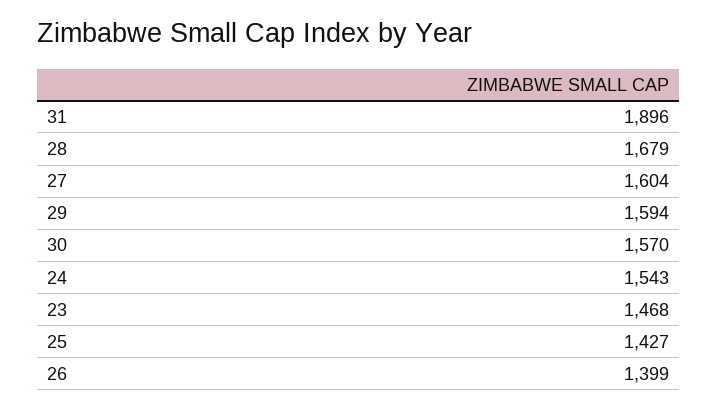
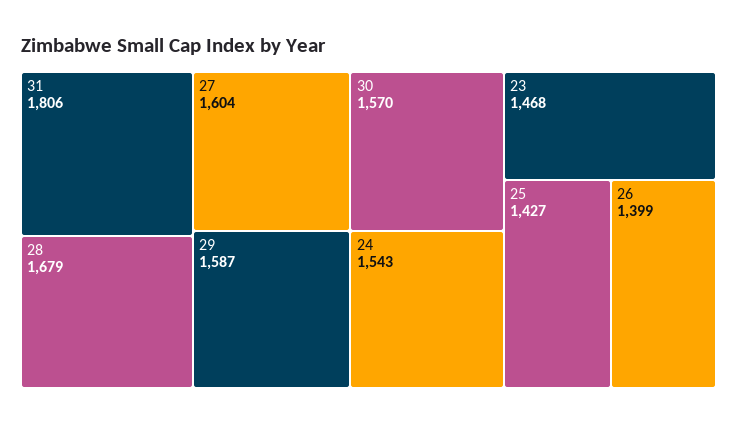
  {
-   "31": 1896,
+   "31": 1806,
    "28": 1679,
    "27": 1604,
-   "29": 1594,
+   "29": 1587,
    "30": 1570,
    "24": 1543,
    "23": 1468,
    "25": 1427,
    "26": 1399
  }

